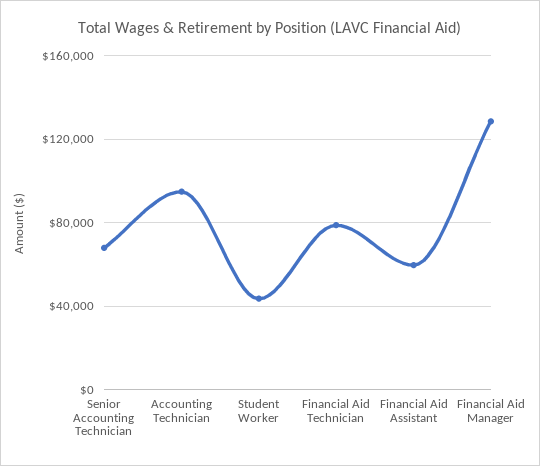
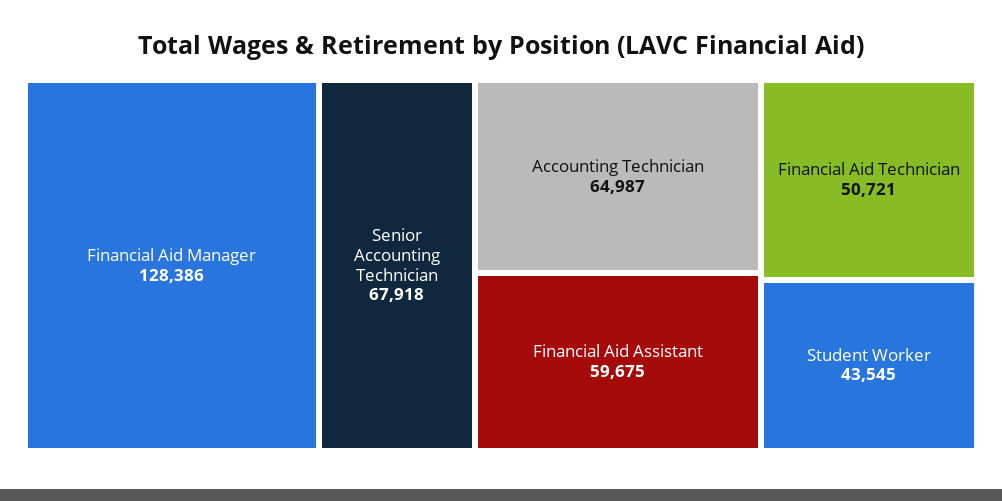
  {
    "Senior Accounting Technician": 67918,
-   "Accounting Technician": 95000,
+   "Accounting Technician": 64987,
    "Student Worker": 43545,
-   "Financial Aid Technician": 80000,
+   "Financial Aid Technician": 50721,
    "Financial Aid Assistant": 59675,
    "Financial Aid Manager": 128386
  }

